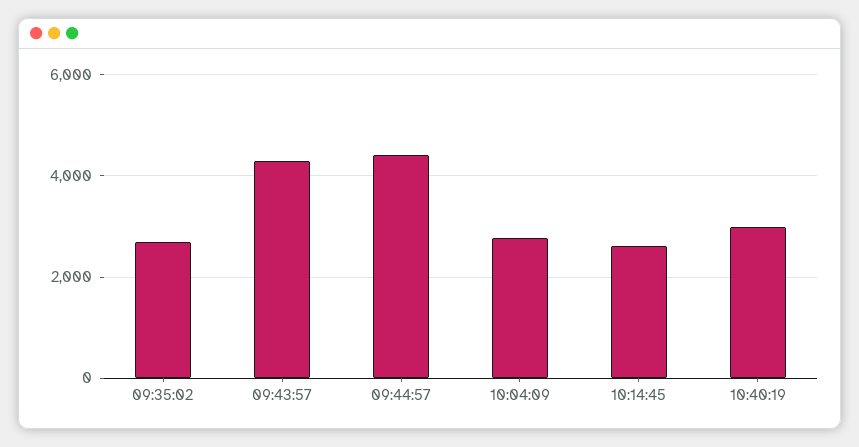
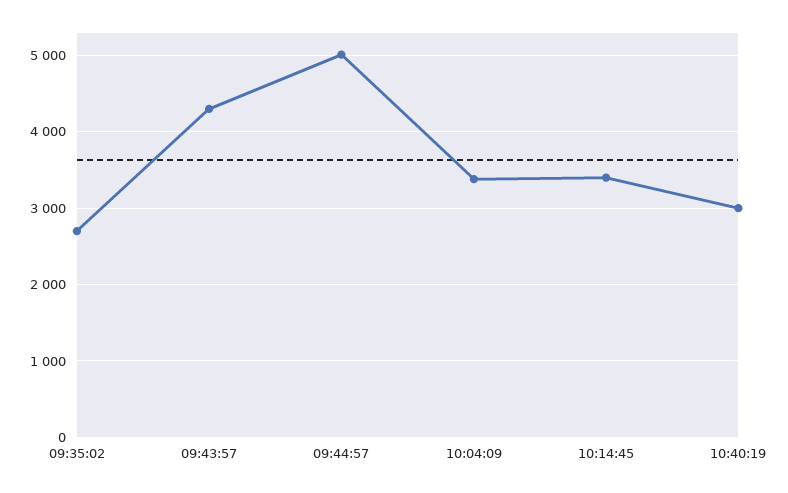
  {
    "09:35:02": 2700,
    "09:43:57": 4300,
-   "09:44:57": 4400,
+   "09:44:57": 5000,
-   "10:04:09": 2800,
+   "10:04:09": 3400,
-   "10:14:45": 2600,
+   "10:14:45": 3400,
    "10:40:19": 3000
  }

